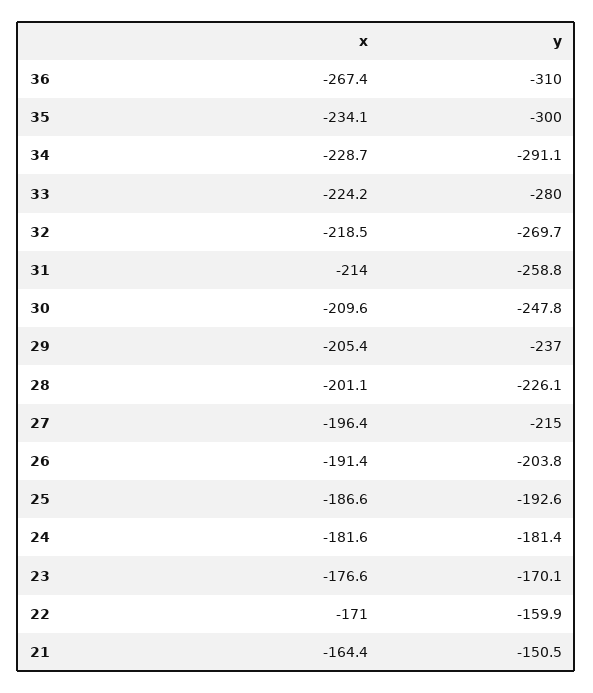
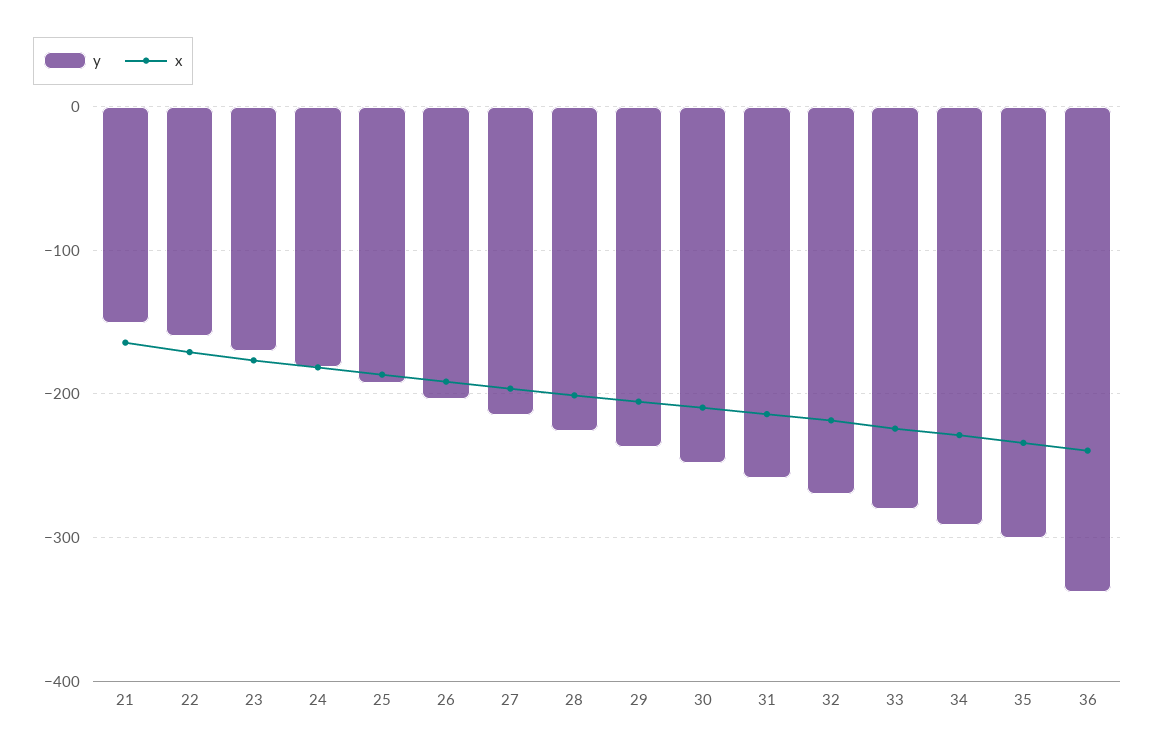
  {
    "x": {
-     "36": -267.4,
+     "36": -240,
      "35": -234.1,
      "34": -228.7,
      "33": -224.2,
      "32": -218.5,
      "31": -214,
      "30": -209.6,
      "29": -205.4,
      "28": -201.1,
      "27": -196.4,
      "26": -191.4,
      "25": -186.6,
      "24": -181.6,
      "23": -176.6,
      "22": -171,
      "21": -164.4
    },
    "y": {
-     "36": -310,
+     "36": -340,
      "35": -300,
      "34": -291.1,
      "33": -280,
      "32": -269.7,
      "31": -258.8,
      "30": -247.8,
      "29": -237,
      "28": -226.1,
      "27": -215,
      "26": -203.8,
      "25": -192.6,
      "24": -181.4,
      "23": -170.1,
      "22": -159.9,
      "21": -150.5
    }
  }

